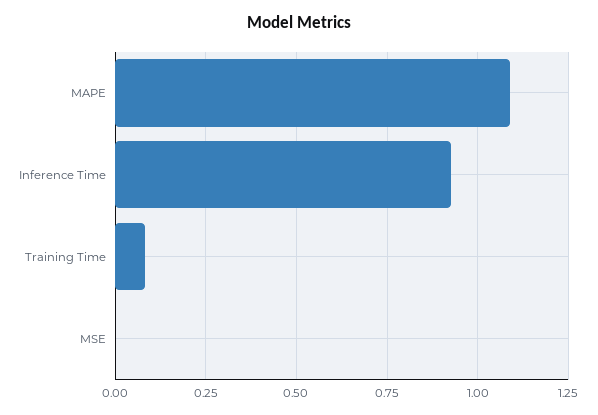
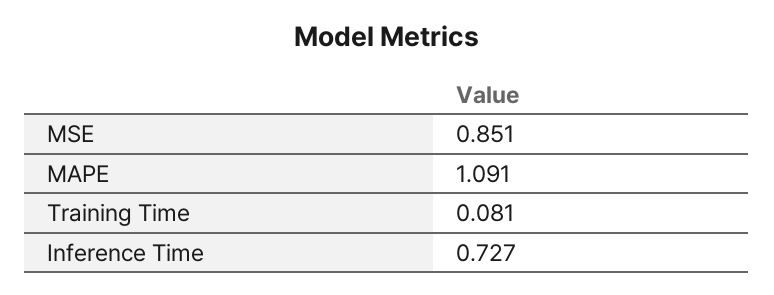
  {
    "MAPE": 1.091,
-   "Inference Time": 0.925,
+   "Inference Time": 0.727,
    "Training Time": 0.081,
-   "MSE": 0
+   "MSE": 0.851
  }

